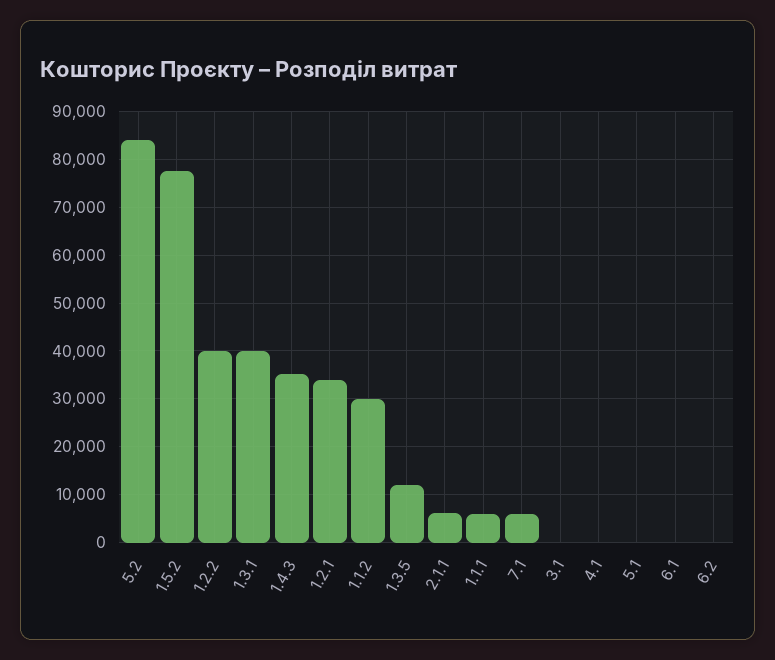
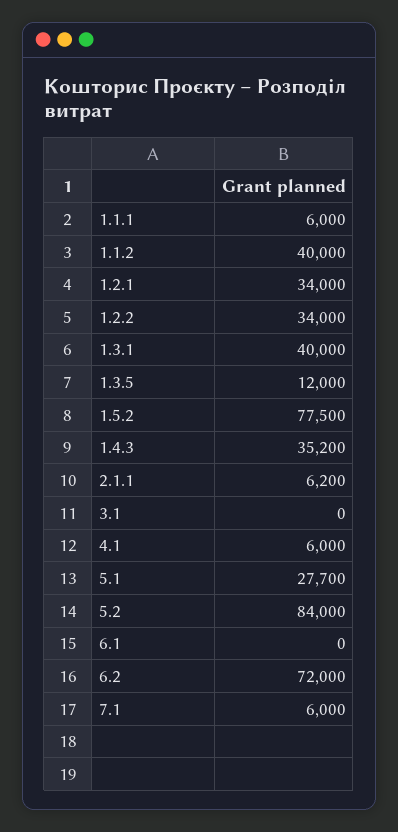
  {
    "5.2": 84000,
    "1.5.2": 77500,
-   "1.2.2": 40000,
+   "1.2.2": 34000,
    "1.3.1": 40000,
    "1.4.3": 35200,
    "1.2.1": 34000,
-   "1.1.2": 30000,
+   "1.1.2": 40000,
    "1.3.5": 12000,
    "2.1.1": 6200,
    "1.1.1": 6000,
    "7.1": 6000,
    "3.1": 0,
-   "4.1": 0,
+   "4.1": 6000,
-   "5.1": 0,
+   "5.1": 27700,
    "6.1": 0,
-   "6.2": 0
+   "6.2": 72000
  }

